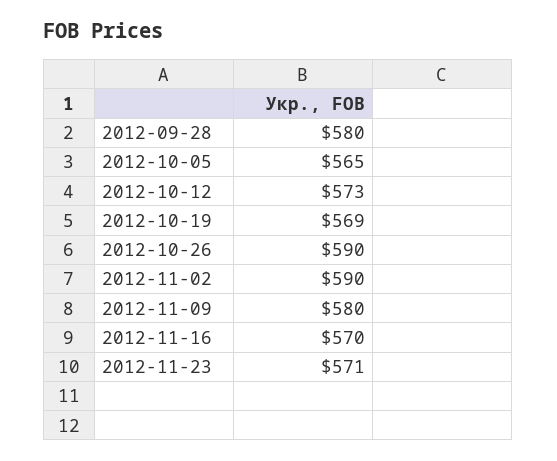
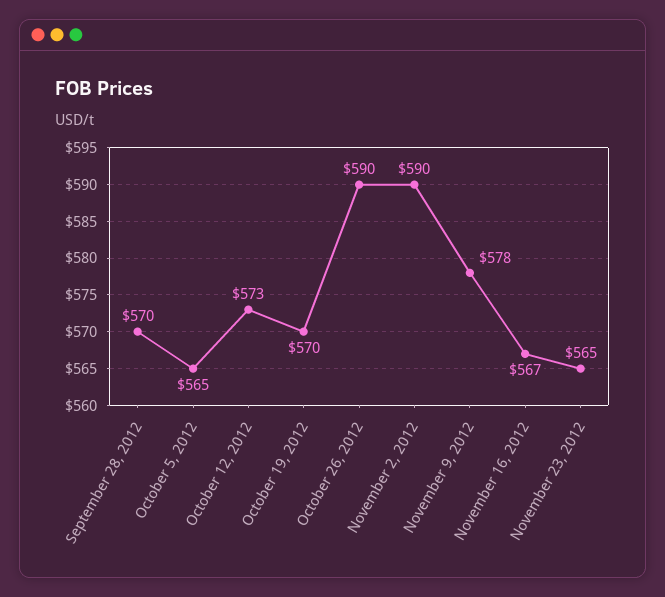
  {
-   "2012-09-28": 580,
+   "2012-09-28": 570,
    "2012-10-05": 565,
    "2012-10-12": 573,
-   "2012-10-19": 569,
+   "2012-10-19": 570,
    "2012-10-26": 590,
    "2012-11-02": 590,
-   "2012-11-09": 580,
+   "2012-11-09": 578,
-   "2012-11-16": 570,
+   "2012-11-16": 567,
-   "2012-11-23": 571
+   "2012-11-23": 565
  }

